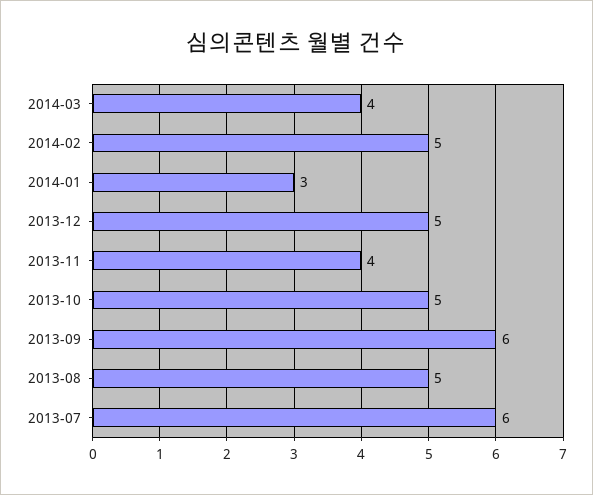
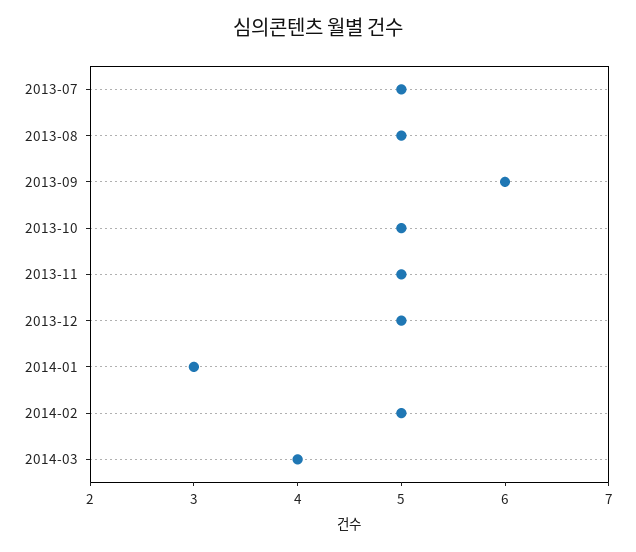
  {
    "2014-03": 4,
    "2014-02": 5,
    "2014-01": 3,
    "2013-12": 5,
-   "2013-11": 4,
+   "2013-11": 5,
    "2013-10": 5,
    "2013-09": 6,
    "2013-08": 5,
-   "2013-07": 6
+   "2013-07": 5
  }

